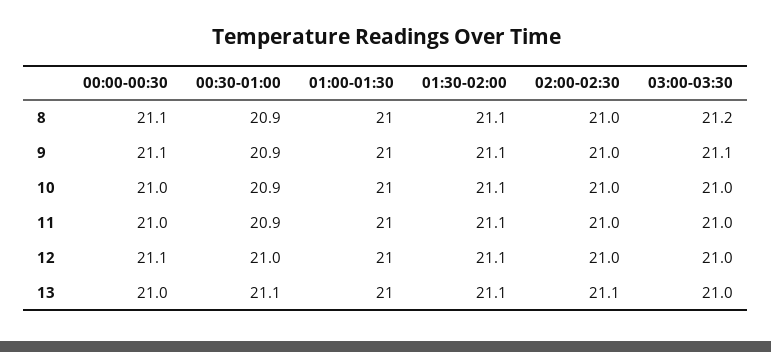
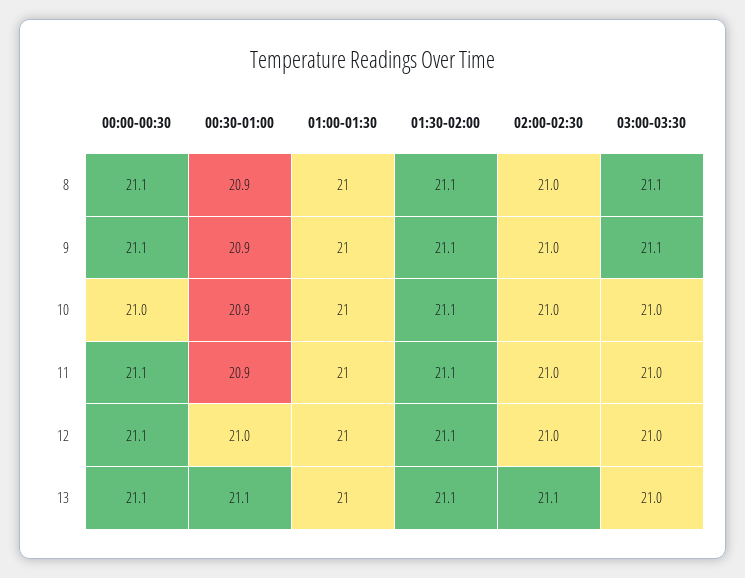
  {
    "00:00-00:30": {
      "8": 21.1,
      "9": 21.1,
      "10": 21,
-     "11": 21,
+     "11": 21.1,
      "12": 21.1,
-     "13": 21
+     "13": 21.1
    },
    "00:30-01:00": {
      "8": 20.9,
      "9": 20.9,
      "10": 20.9,
      "11": 20.9,
      "12": 21,
      "13": 21.1
    },
    "01:00-01:30": {
      "8": 21,
      "9": 21,
      "10": 21,
      "11": 21,
      "12": 21,
      "13": 21
    },
    "01:30-02:00": {
      "8": 21.1,
      "9": 21.1,
      "10": 21.1,
      "11": 21.1,
      "12": 21.1,
      "13": 21.1
    },
    "02:00-02:30": {
      "8": 21,
      "9": 21,
      "10": 21,
      "11": 21,
      "12": 21,
      "13": 21.1
    },
    "03:00-03:30": {
-     "8": 21.2,
+     "8": 21.1,
      "9": 21.1,
      "10": 21,
      "11": 21,
      "12": 21,
      "13": 21
    }
  }

